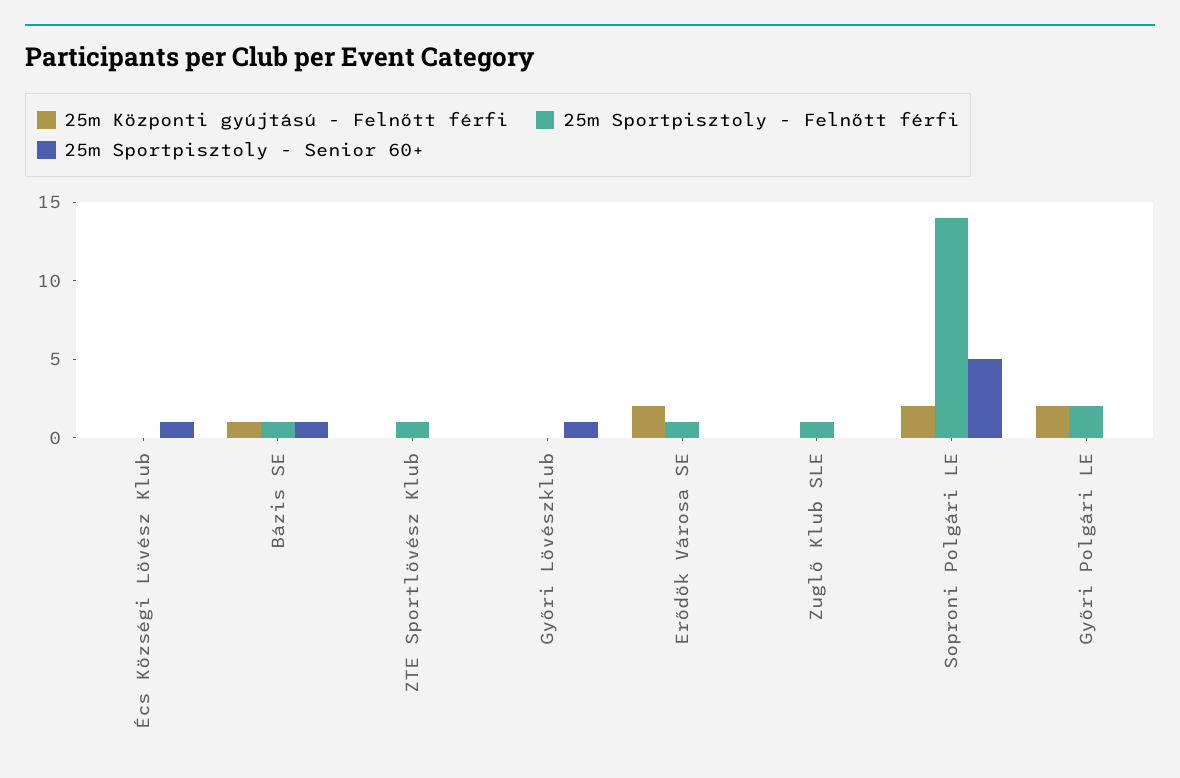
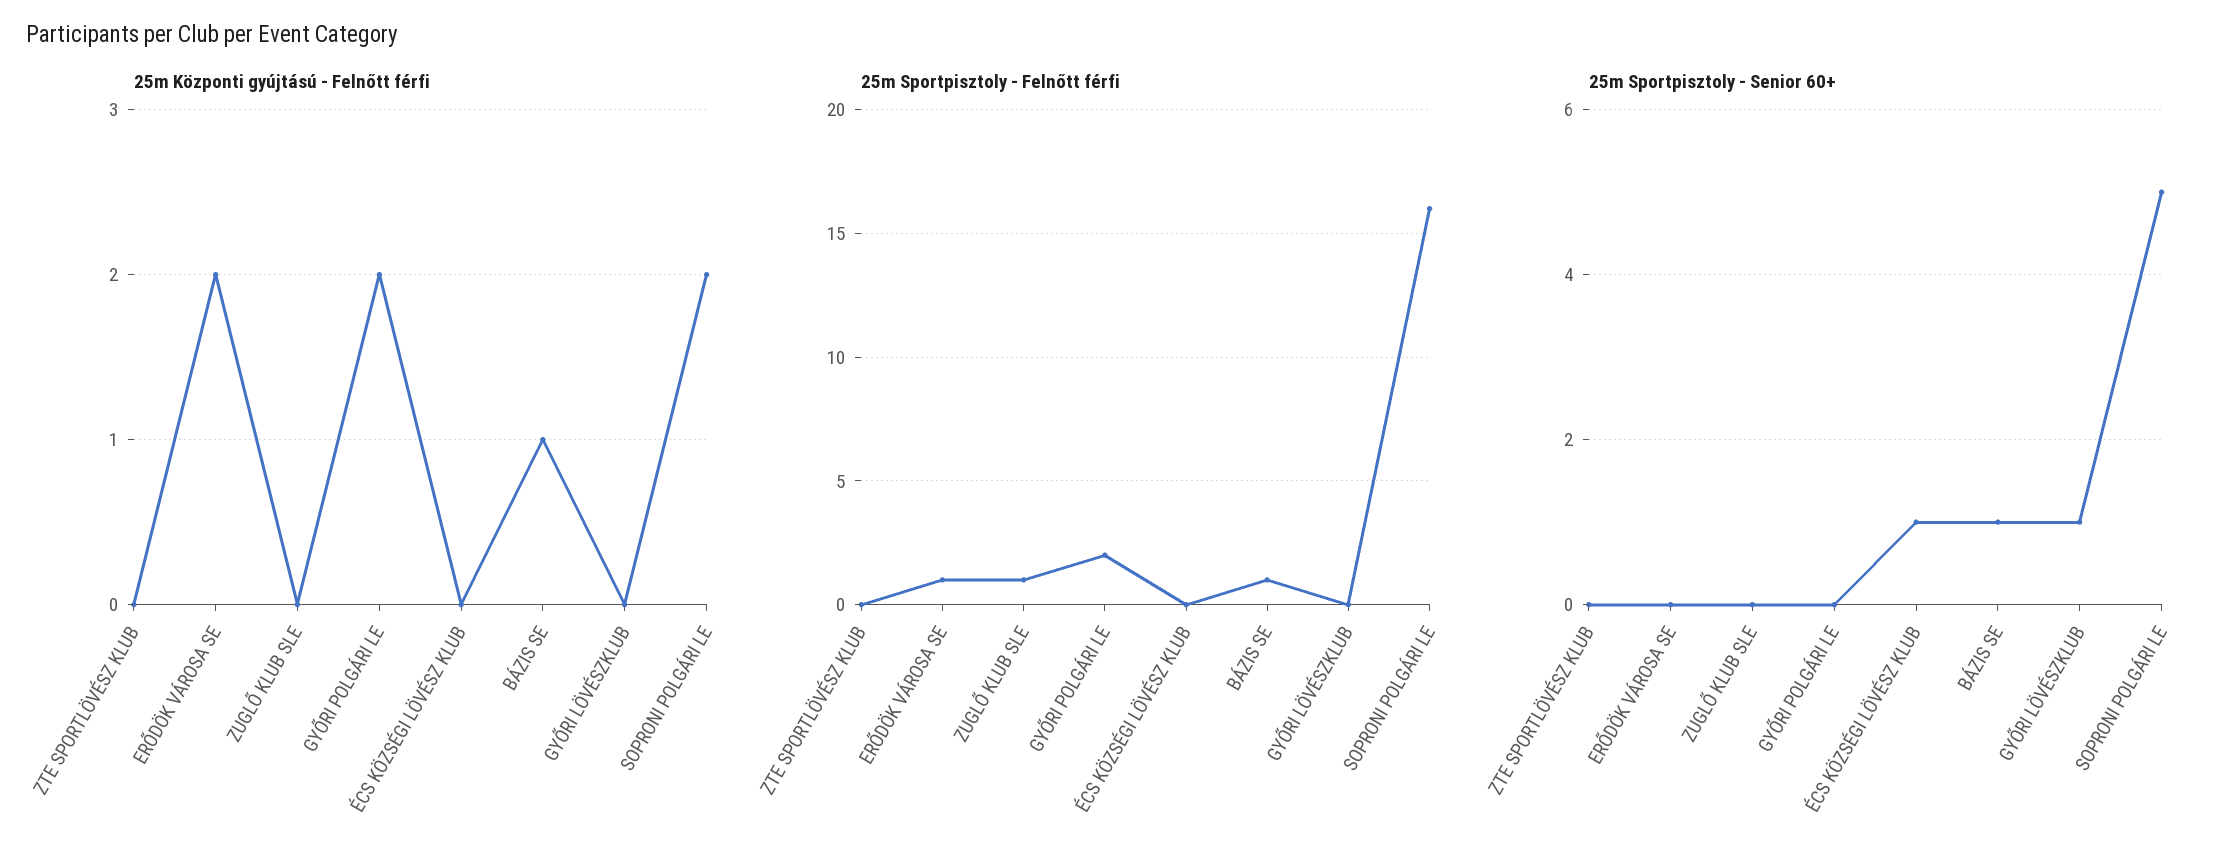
  {
    "25m Központi gyújtású - Felnőtt férfi": {
      "Écs Községi Lövész Klub": 0,
      "Bázis SE": 1,
      "ZTE Sportlövész Klub": 0,
      "Győri Lövészklub": 0,
      "Erődök Városa SE": 2,
      "Zuglő Klub SLE": 0,
      "Soproni Polgári LE": 2,
      "Győri Polgári LE": 2
    },
    "25m Sportpisztoly - Felnőtt férfi": {
      "Écs Községi Lövész Klub": 0,
      "Bázis SE": 1,
-     "ZTE Sportlövész Klub": 1,
+     "ZTE Sportlövész Klub": 0,
      "Győri Lövészklub": 0,
      "Erődök Városa SE": 1,
      "Zuglő Klub SLE": 1,
-     "Soproni Polgári LE": 14,
+     "Soproni Polgári LE": 16,
      "Győri Polgári LE": 2
    },
    "25m Sportpisztoly - Senior 60+": {
      "Écs Községi Lövész Klub": 1,
      "Bázis SE": 1,
      "ZTE Sportlövész Klub": 0,
      "Győri Lövészklub": 1,
      "Erődök Városa SE": 0,
      "Zuglő Klub SLE": 0,
      "Soproni Polgári LE": 5,
      "Győri Polgári LE": 0
    }
  }

